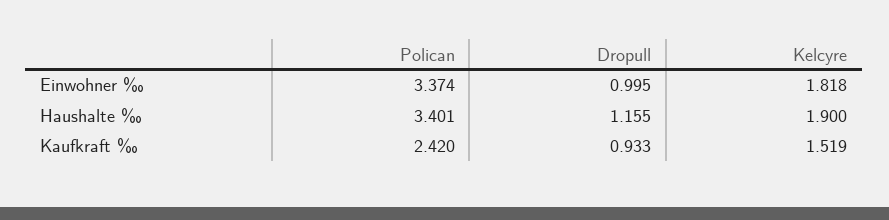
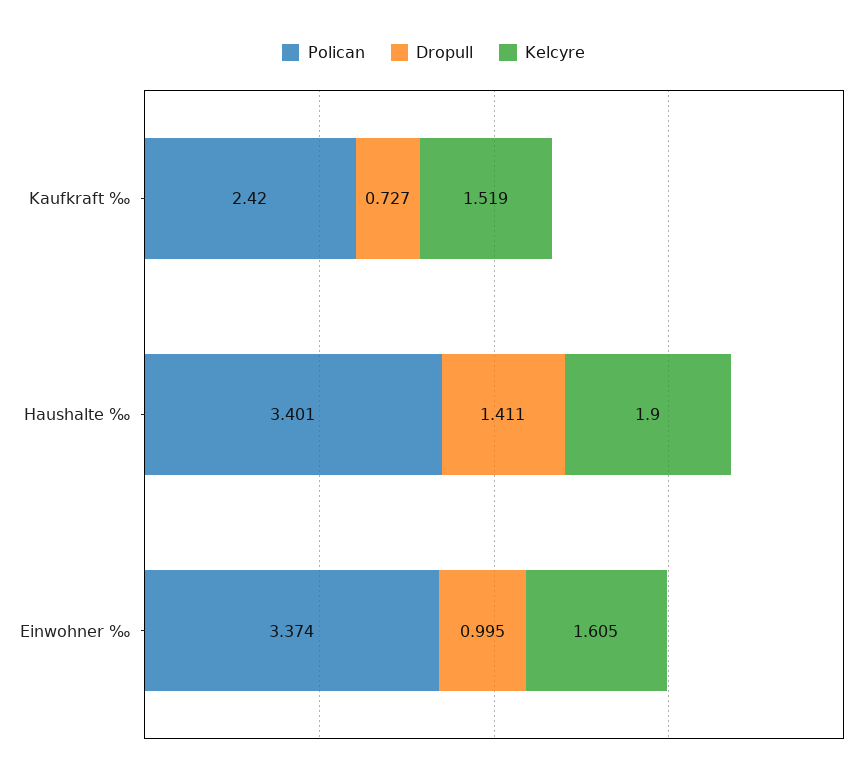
  {
    "Polican": {
      "Einwohner ‰": 3.374,
      "Haushalte ‰": 3.401,
      "Kaufkraft ‰": 2.42
    },
    "Dropull": {
      "Einwohner ‰": 0.995,
-     "Haushalte ‰": 1.155,
+     "Haushalte ‰": 1.411,
-     "Kaufkraft ‰": 0.933
+     "Kaufkraft ‰": 0.727
    },
    "Kelcyre": {
-     "Einwohner ‰": 1.818,
+     "Einwohner ‰": 1.605,
      "Haushalte ‰": 1.9,
      "Kaufkraft ‰": 1.519
    }
  }

